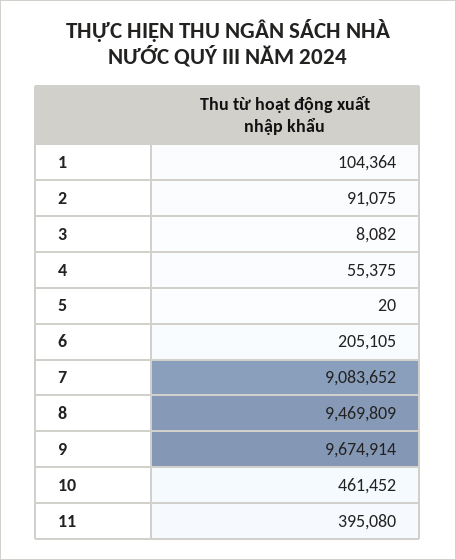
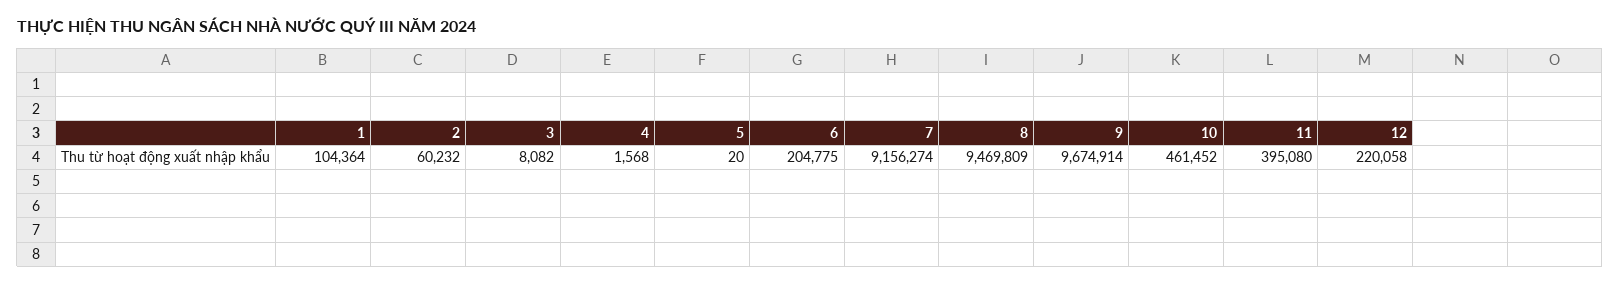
  {
    "1": 104364,
-   "2": 91075,
+   "2": 60232,
    "3": 8082,
-   "4": 55375,
+   "4": 1568,
    "5": 20,
-   "6": 205105,
+   "6": 204775,
-   "7": 9083652,
+   "7": 9156274,
    "8": 9469809,
    "9": 9674914,
    "10": 461452,
-   "11": 395080
+   "11": 395080,
+   "12": 220058
  }

